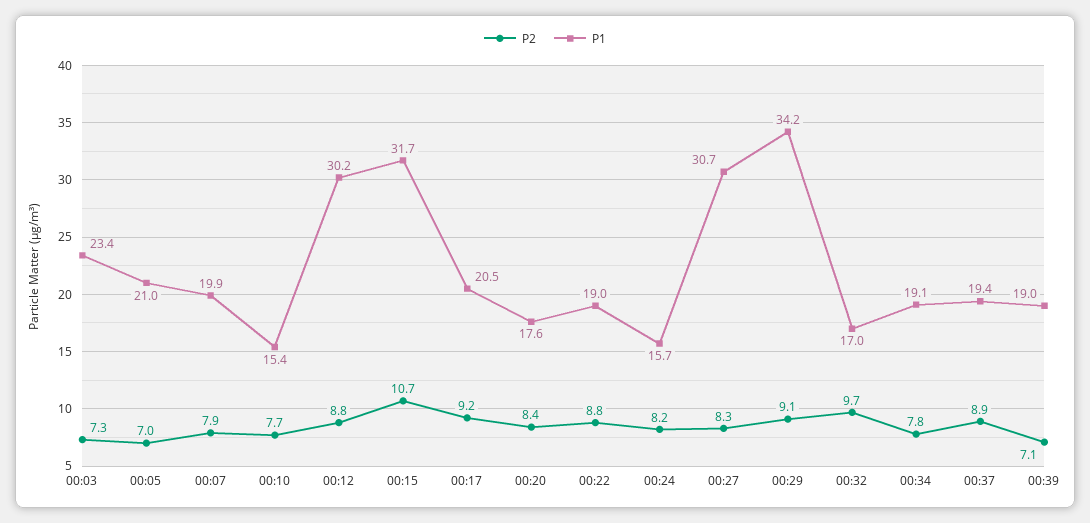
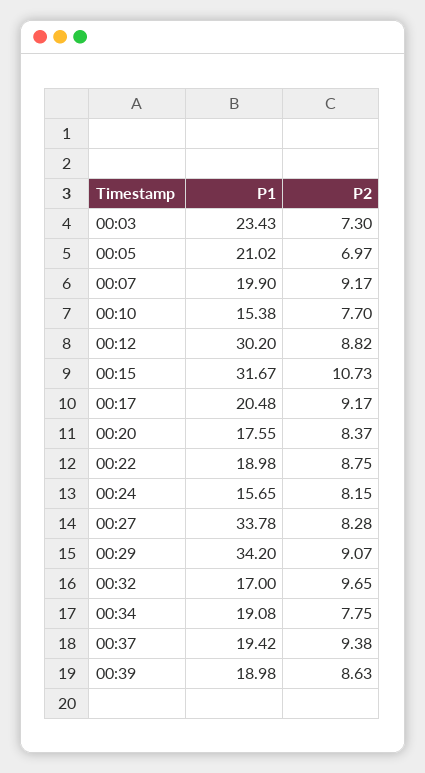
  {
    "P2": {
      "00:03": 7.3,
      "00:05": 6.97,
-     "00:07": 7.9,
+     "00:07": 9.17,
      "00:10": 7.7,
      "00:12": 8.82,
      "00:15": 10.73,
      "00:17": 9.17,
      "00:20": 8.37,
      "00:22": 8.75,
      "00:24": 8.15,
      "00:27": 8.28,
      "00:29": 9.07,
      "00:32": 9.65,
      "00:34": 7.75,
-     "00:37": 8.9,
+     "00:37": 9.38,
-     "00:39": 7.1
+     "00:39": 8.63
    },
    "P1": {
      "00:03": 23.43,
      "00:05": 21.02,
      "00:07": 19.9,
      "00:10": 15.38,
      "00:12": 30.2,
      "00:15": 31.67,
      "00:17": 20.48,
      "00:20": 17.55,
      "00:22": 18.98,
      "00:24": 15.65,
-     "00:27": 30.7,
+     "00:27": 33.78,
      "00:29": 34.2,
      "00:32": 17,
      "00:34": 19.08,
      "00:37": 19.42,
      "00:39": 18.98
    }
  }

